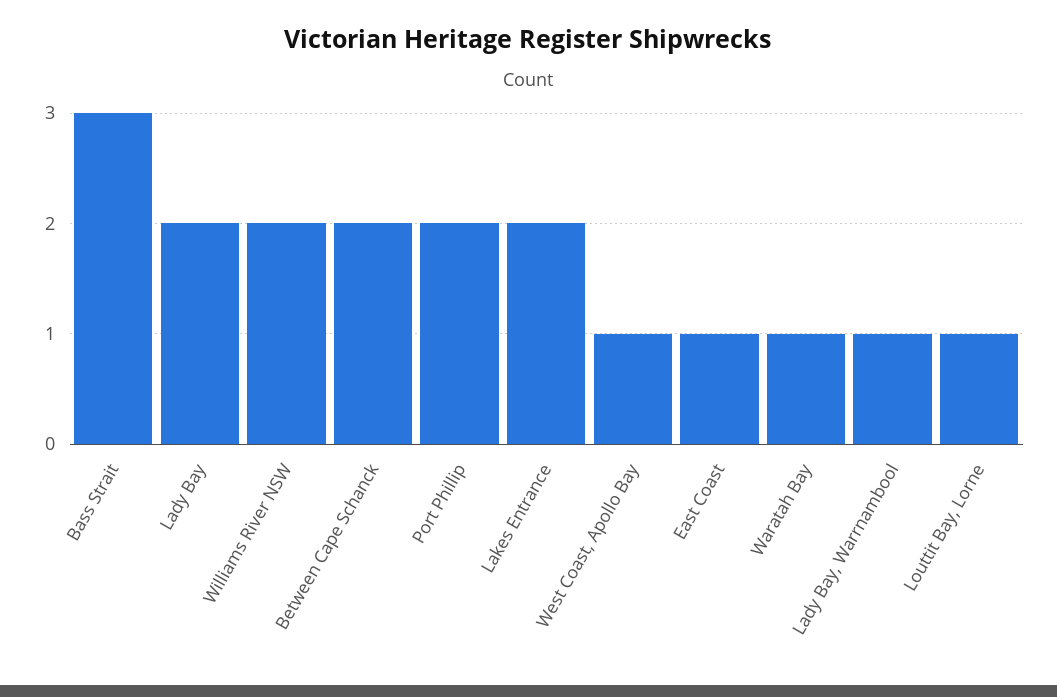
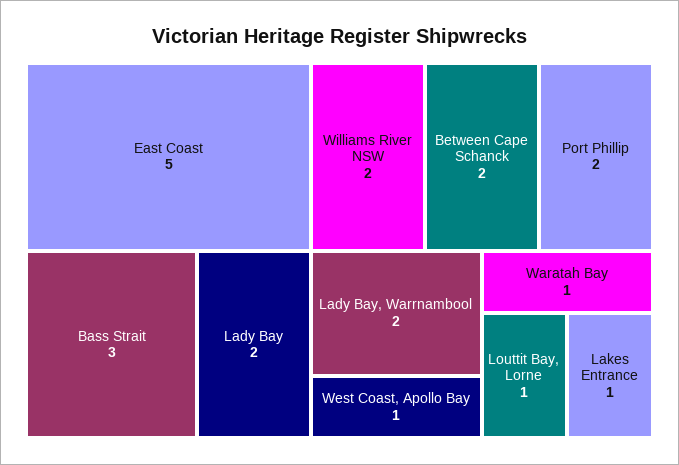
  {
    "Bass Strait": 3,
    "Lady Bay": 2,
    "Williams River NSW": 2,
    "Between Cape Schanck": 2,
    "Port Phillip": 2,
-   "Lakes Entrance": 2,
+   "Lakes Entrance": 1,
    "West Coast, Apollo Bay": 1,
-   "East Coast": 1,
+   "East Coast": 5,
    "Waratah Bay": 1,
-   "Lady Bay, Warrnambool": 1,
+   "Lady Bay, Warrnambool": 2,
    "Louttit Bay, Lorne": 1
  }

